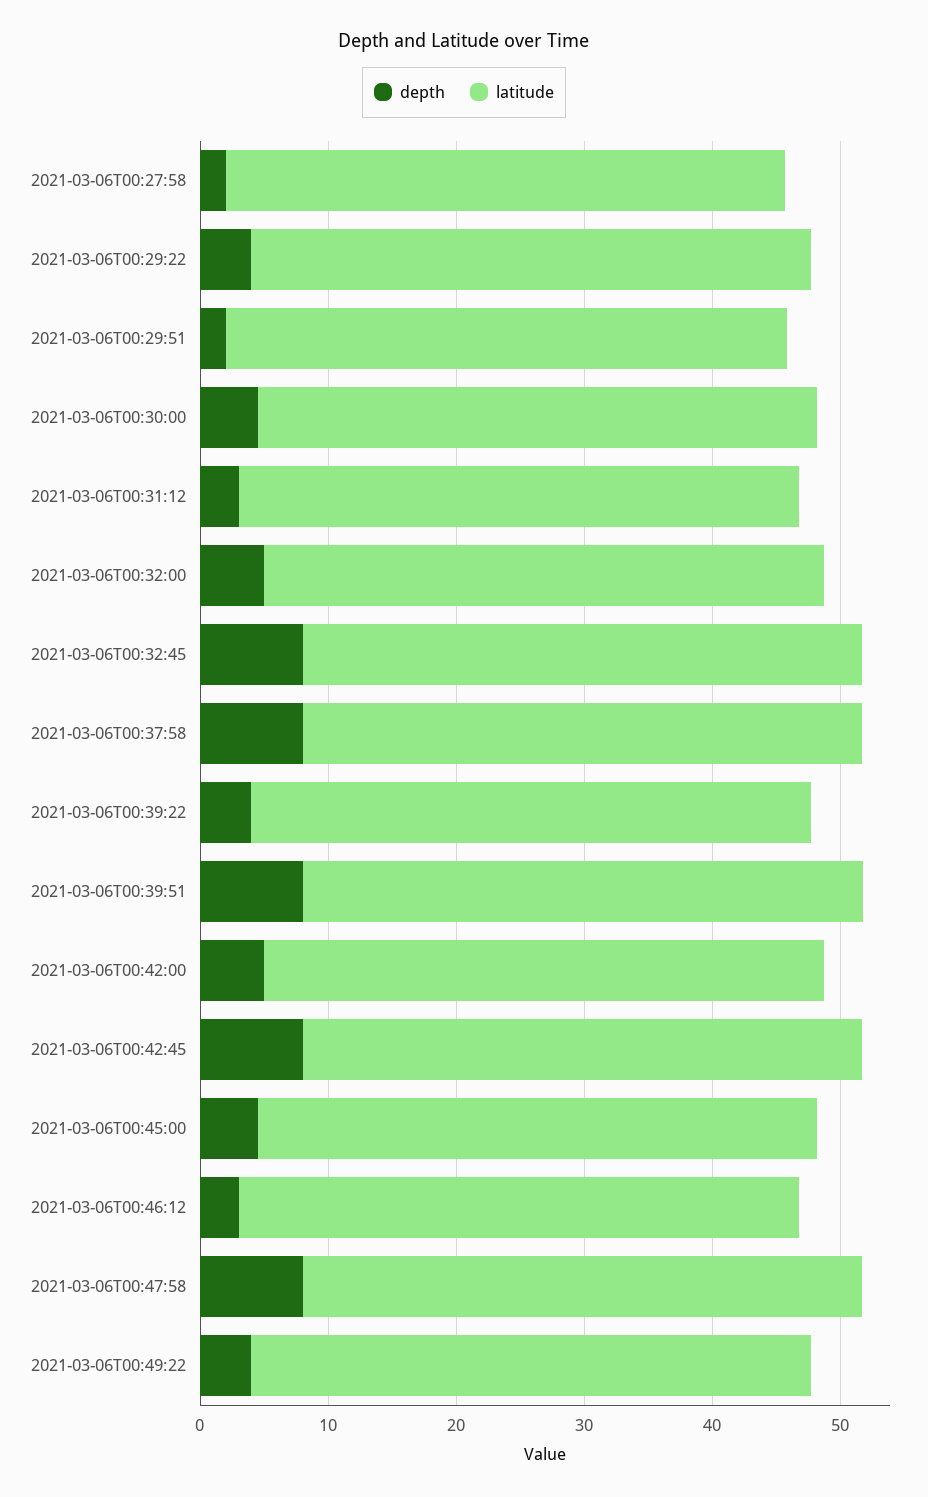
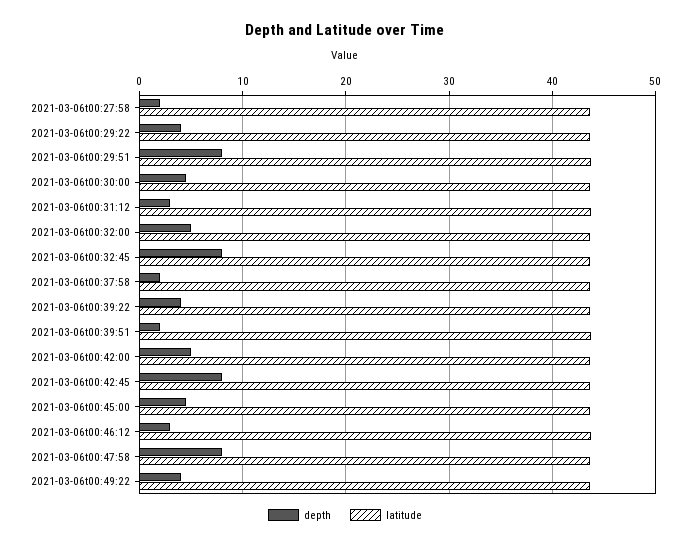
  {
    "depth": {
      "2021-03-06T00:27:58": 2,
      "2021-03-06T00:29:22": 4,
-     "2021-03-06T00:29:51": 2,
+     "2021-03-06T00:29:51": 8,
      "2021-03-06T00:30:00": 5,
      "2021-03-06T00:31:12": 3,
      "2021-03-06T00:32:00": 5,
      "2021-03-06T00:32:45": 8,
-     "2021-03-06T00:37:58": 8,
+     "2021-03-06T00:37:58": 2,
      "2021-03-06T00:39:22": 4,
-     "2021-03-06T00:39:51": 8,
+     "2021-03-06T00:39:51": 2,
      "2021-03-06T00:42:00": 5,
      "2021-03-06T00:42:45": 8,
      "2021-03-06T00:45:00": 5,
      "2021-03-06T00:46:12": 3,
      "2021-03-06T00:47:58": 8,
      "2021-03-06T00:49:22": 4
    },
    "latitude": {
      "2021-03-06T00:27:58": 44,
      "2021-03-06T00:29:22": 44,
      "2021-03-06T00:29:51": 44,
      "2021-03-06T00:30:00": 44,
      "2021-03-06T00:31:12": 44,
      "2021-03-06T00:32:00": 44,
      "2021-03-06T00:32:45": 44,
      "2021-03-06T00:37:58": 44,
      "2021-03-06T00:39:22": 44,
      "2021-03-06T00:39:51": 44,
      "2021-03-06T00:42:00": 44,
      "2021-03-06T00:42:45": 44,
      "2021-03-06T00:45:00": 44,
      "2021-03-06T00:46:12": 44,
      "2021-03-06T00:47:58": 44,
      "2021-03-06T00:49:22": 44
    }
  }

